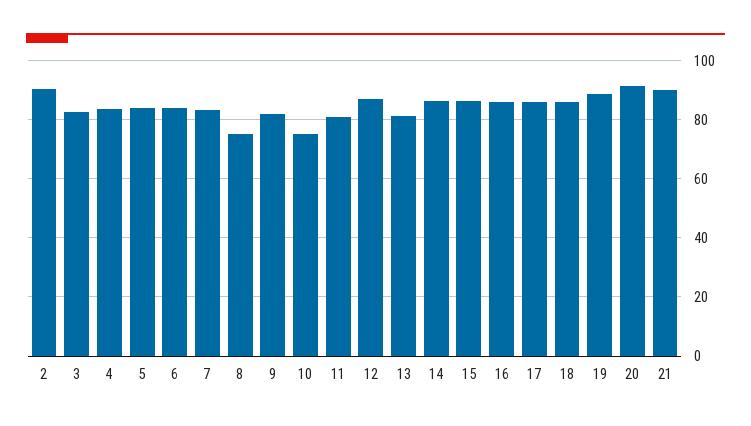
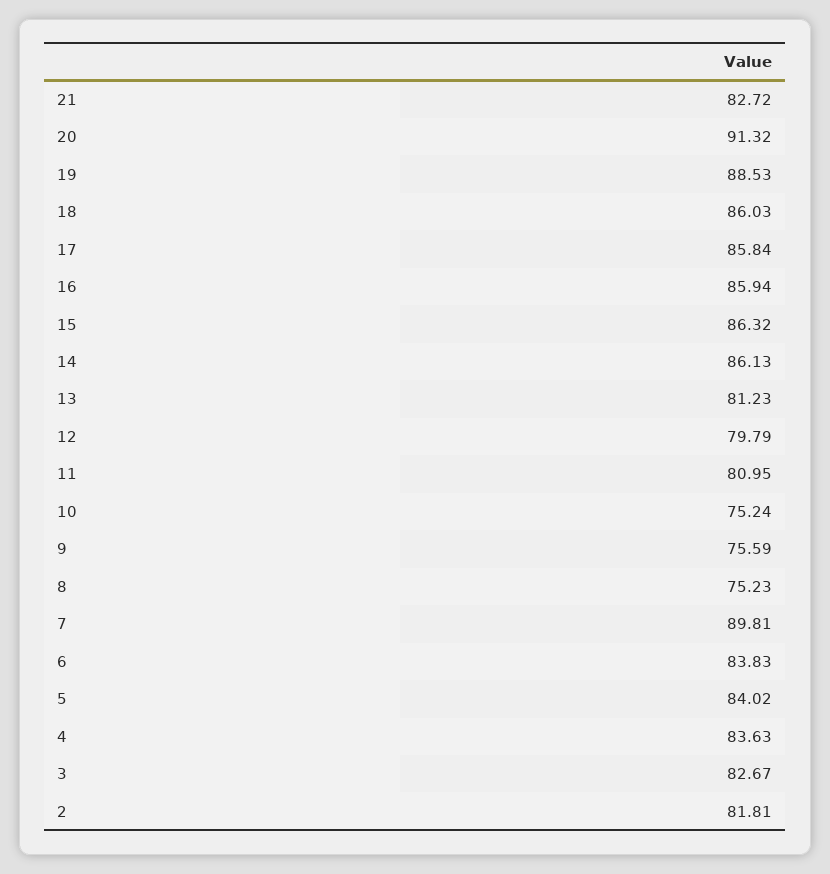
  {
-   "2": 90,
+   "2": 81.81,
    "3": 82.67,
    "4": 83.63,
    "5": 84.02,
    "6": 83.83,
-   "7": 82.5,
+   "7": 89.81,
    "8": 75.23,
-   "9": 82.5,
+   "9": 75.59,
    "10": 75.24,
    "11": 80.95,
-   "12": 87.5,
+   "12": 79.79,
    "13": 81.23,
    "14": 86.13,
    "15": 86.32,
    "16": 85.94,
    "17": 85.84,
    "18": 86.03,
    "19": 88.53,
    "20": 91.32,
-   "21": 90
+   "21": 82.72
  }

